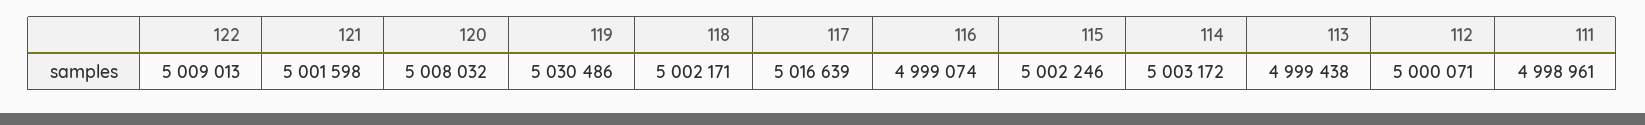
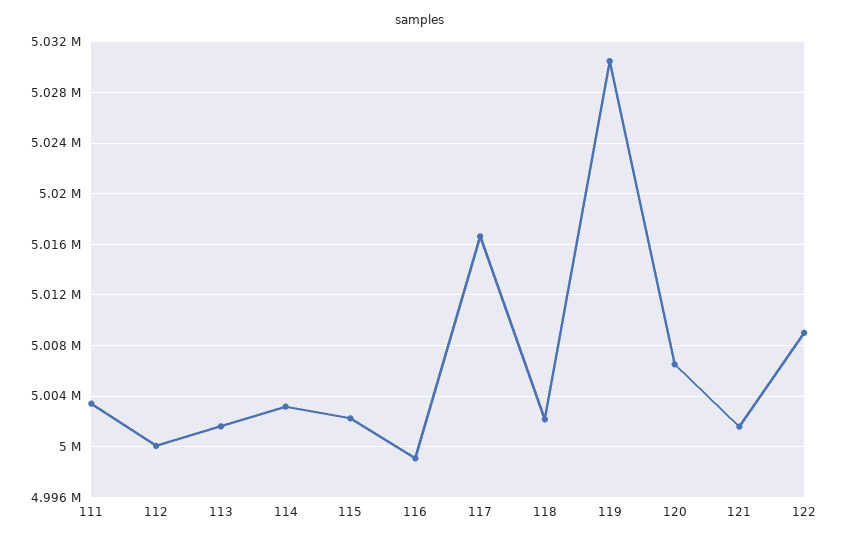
  {
    "122": 5009013,
    "121": 5001598,
-   "120": 5008032,
+   "120": 5006500,
    "119": 5030486,
    "118": 5002171,
    "117": 5016639,
    "116": 4999074,
    "115": 5002246,
    "114": 5003172,
-   "113": 4999438,
+   "113": 5001500,
    "112": 5000071,
-   "111": 4998961
+   "111": 5003500
  }

